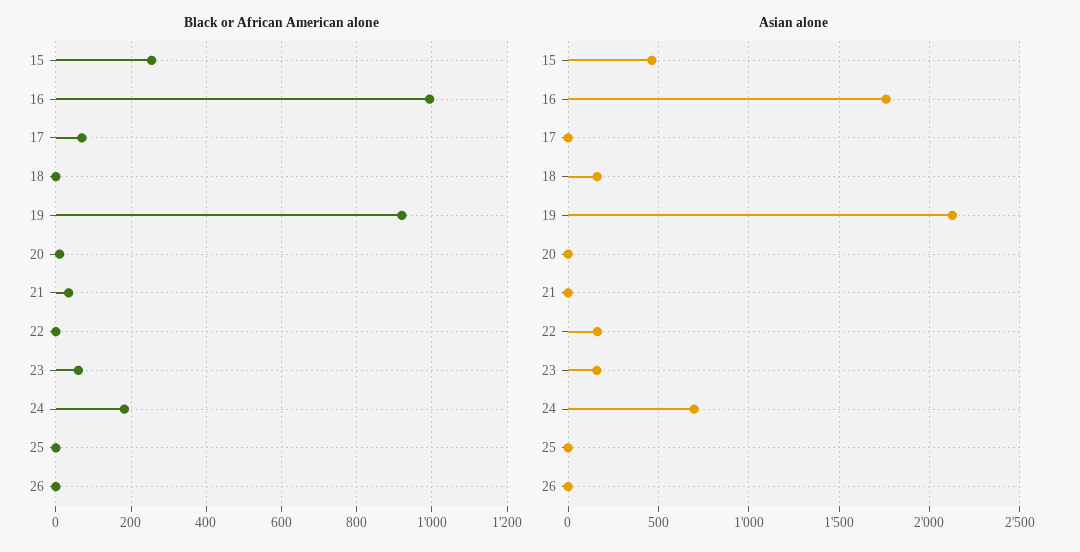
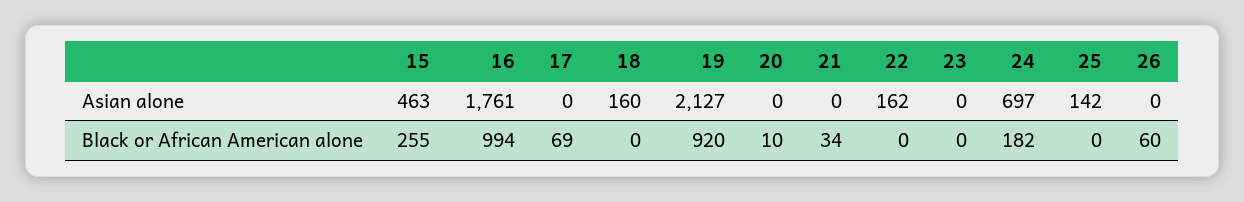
  {
    "Black or African American alone": {
      "15": 255,
      "16": 994,
      "17": 69,
      "18": 0,
      "19": 920,
      "20": 10,
      "21": 34,
      "22": 0,
-     "23": 60,
+     "23": 0,
      "24": 182,
      "25": 0,
-     "26": 0
+     "26": 60
    },
    "Asian alone": {
      "15": 463,
      "16": 1761,
      "17": 0,
      "18": 160,
      "19": 2127,
      "20": 0,
      "21": 0,
      "22": 162,
-     "23": 150,
+     "23": 0,
      "24": 697,
-     "25": 0,
+     "25": 142,
      "26": 0
    }
  }

